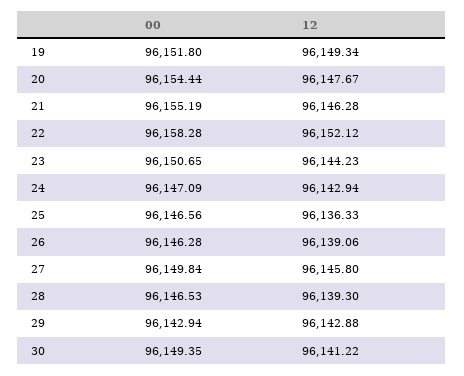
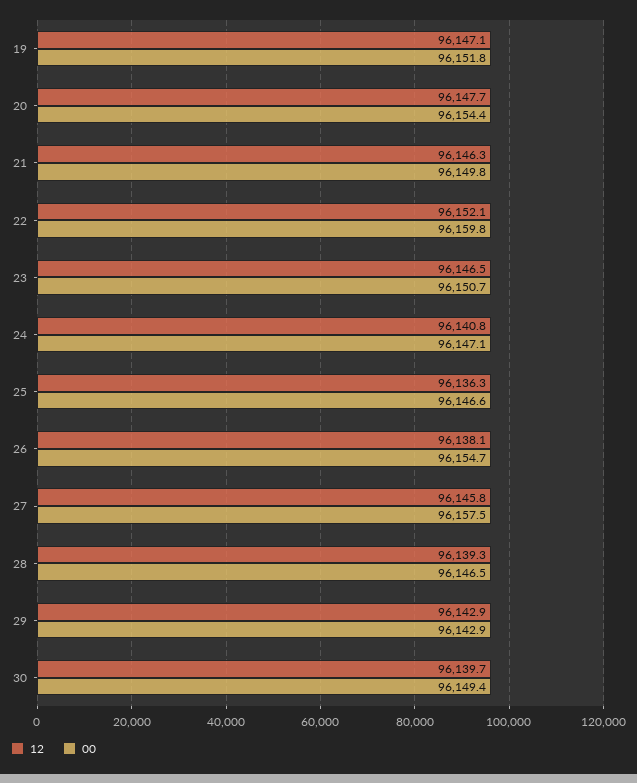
  {
    "00": {
      "19": 96151.8,
      "20": 96154.44,
-     "21": 96155.19,
+     "21": 96149.8,
-     "22": 96158.28,
+     "22": 96159.8,
      "23": 96150.65,
      "24": 96147.09,
      "25": 96146.56,
-     "26": 96146.28,
+     "26": 96154.7,
-     "27": 96149.84,
+     "27": 96157.5,
      "28": 96146.53,
      "29": 96142.94,
      "30": 96149.35
    },
    "12": {
-     "19": 96149.34,
+     "19": 96147.1,
      "20": 96147.67,
      "21": 96146.28,
      "22": 96152.12,
-     "23": 96144.23,
+     "23": 96146.5,
-     "24": 96142.94,
+     "24": 96140.8,
      "25": 96136.33,
-     "26": 96139.06,
+     "26": 96138.1,
      "27": 96145.8,
      "28": 96139.3,
      "29": 96142.88,
-     "30": 96141.22
+     "30": 96139.7
    }
  }

